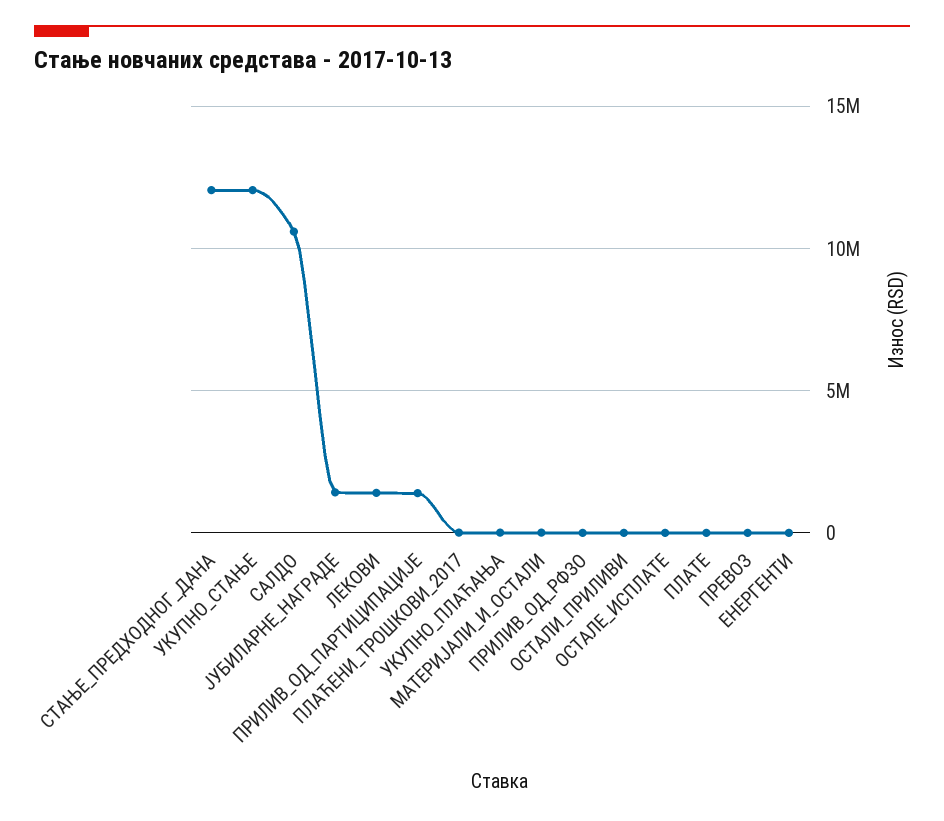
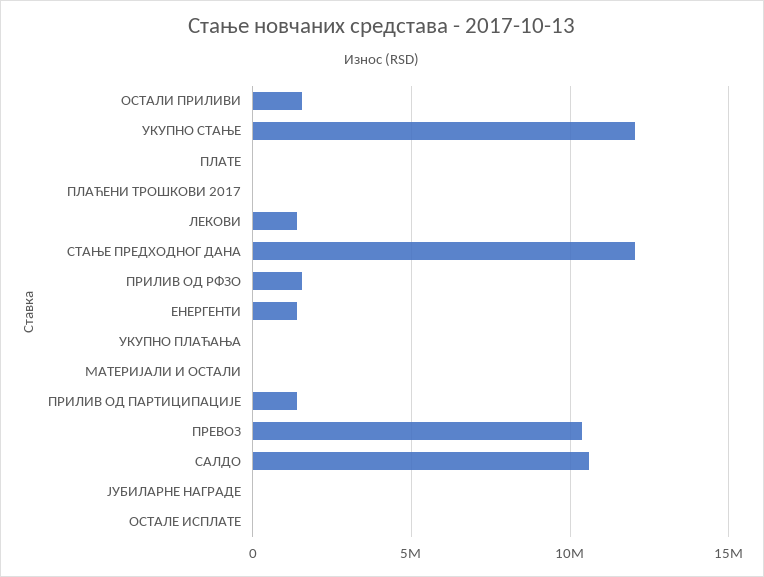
  {
    "СТАЊЕ_ПРЕДХОДНОГ_ДАНА": 12000000,
    "УКУПНО_СТАЊЕ": 12000000,
    "САЛДО": 10500000,
-   "ЈУБИЛАРНЕ_НАГРАДЕ": 1500000,
+   "ЈУБИЛАРНЕ_НАГРАДЕ": 0,
    "ЛЕКОВИ": 1500000,
    "ПРИЛИВ_ОД_ПАРТИЦИПАЦИЈЕ": 1500000,
    "ПЛАЋЕНИ_ТРОШКОВИ_2017": 0,
    "УКУПНО_ПЛАЋАЊА": 0,
    "МАТЕРИЈАЛИ_И_ОСТАЛИ": 0,
-   "ПРИЛИВ_ОД_РФЗО": 0,
+   "ПРИЛИВ_ОД_РФЗО": 1500000,
-   "ОСТАЛИ_ПРИЛИВИ": 0,
+   "ОСТАЛИ_ПРИЛИВИ": 1500000,
    "ОСТАЛЕ_ИСПЛАТЕ": 0,
    "ПЛАТЕ": 0,
-   "ПРЕВОЗ": 0,
+   "ПРЕВОЗ": 10500000,
-   "ЕНЕРГЕНТИ": 0
+   "ЕНЕРГЕНТИ": 1500000
  }

